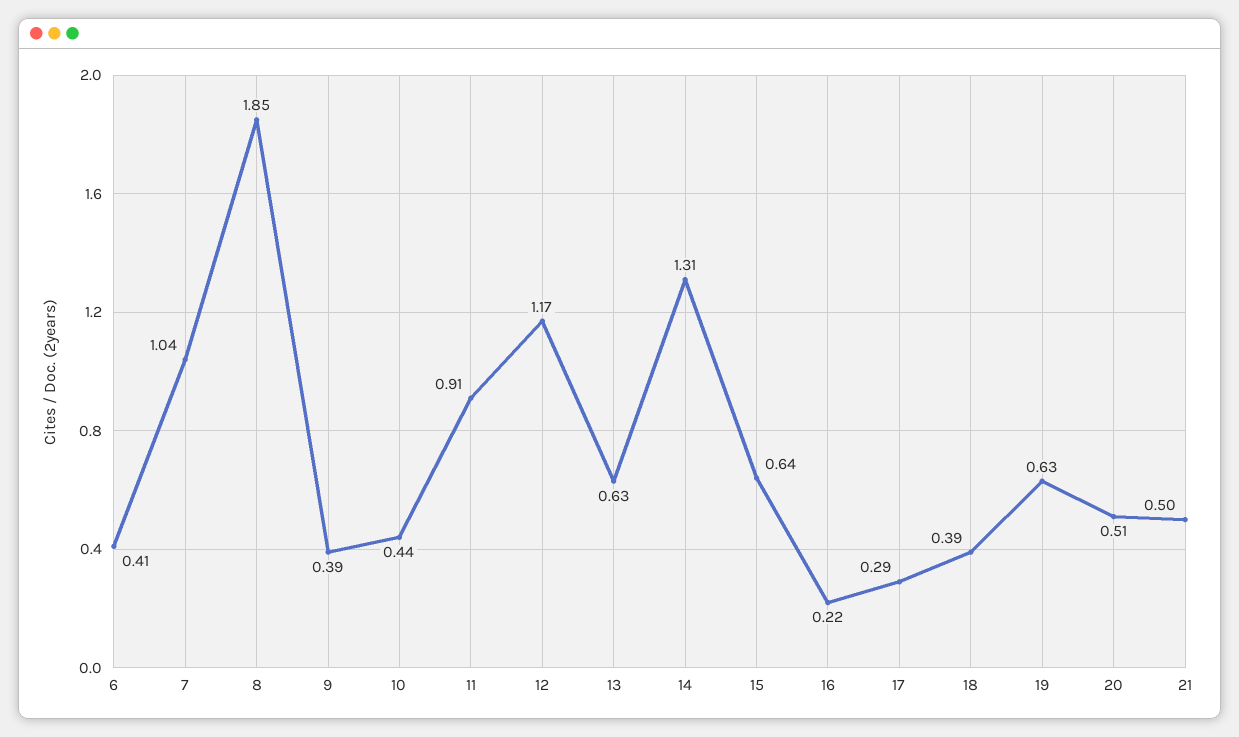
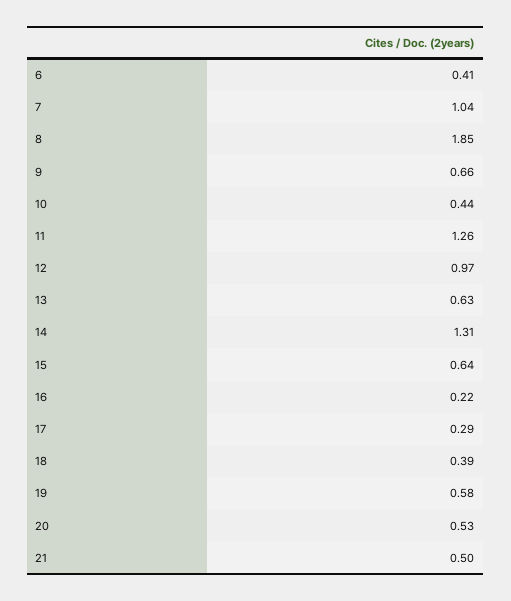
  {
    "6": 0.41,
    "7": 1.04,
    "8": 1.85,
-   "9": 0.39,
+   "9": 0.66,
    "10": 0.44,
-   "11": 0.91,
+   "11": 1.26,
-   "12": 1.17,
+   "12": 0.97,
    "13": 0.63,
    "14": 1.31,
    "15": 0.64,
    "16": 0.22,
    "17": 0.29,
    "18": 0.39,
-   "19": 0.63,
+   "19": 0.58,
-   "20": 0.51,
+   "20": 0.53,
    "21": 0.5
  }

